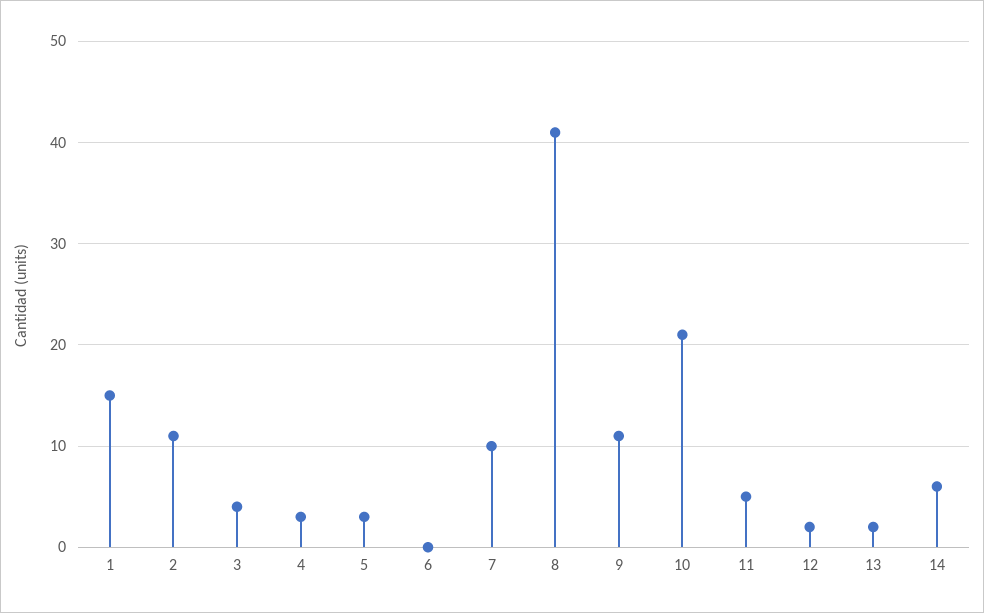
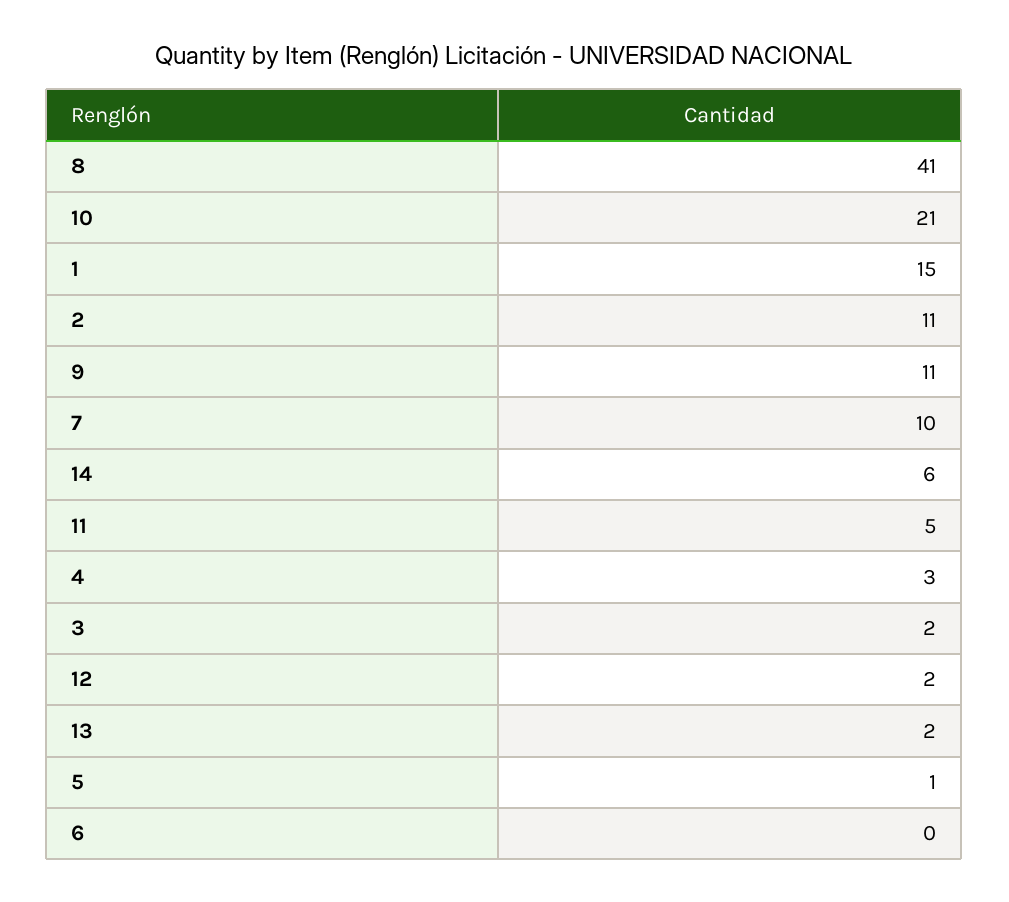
  {
    "1": 15,
    "2": 11,
-   "3": 4,
+   "3": 2,
    "4": 3,
-   "5": 3,
+   "5": 1,
    "6": 0,
    "7": 10,
    "8": 41,
    "9": 11,
    "10": 21,
    "11": 5,
    "12": 2,
    "13": 2,
    "14": 6
  }

